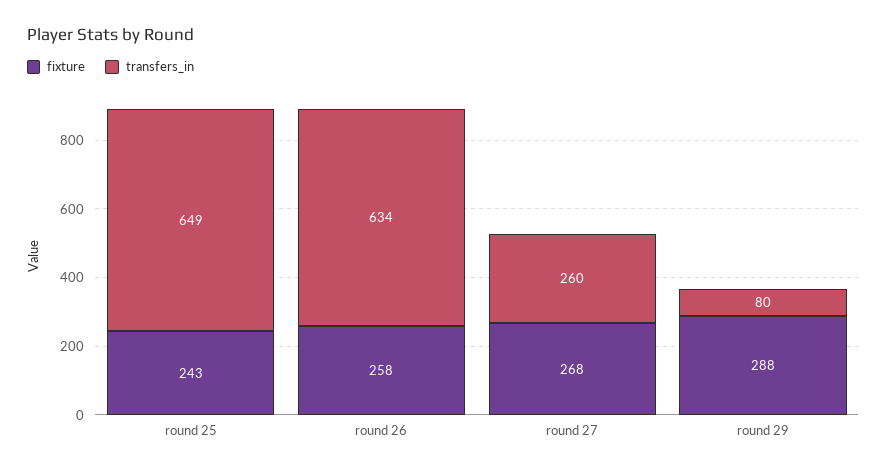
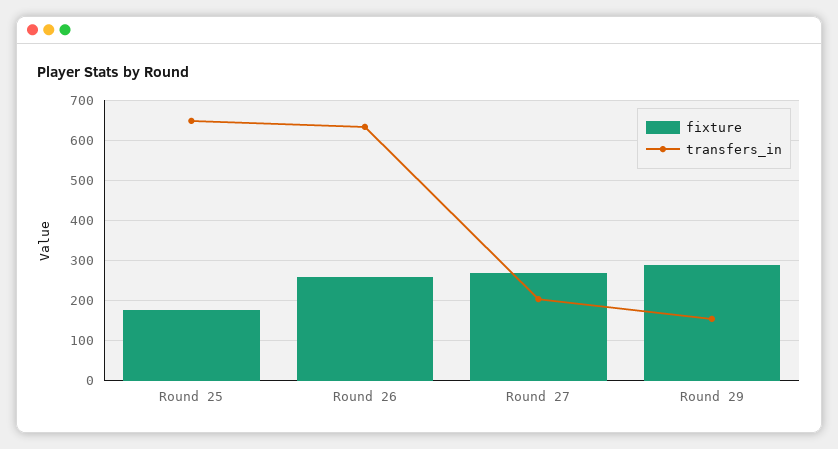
  {
    "fixture": {
-     "round 25": 243,
+     "round 25": 180,
      "round 26": 258,
      "round 27": 268,
      "round 29": 288
    },
    "transfers_in": {
      "round 25": 649,
      "round 26": 634,
-     "round 27": 260,
+     "round 27": 200,
-     "round 29": 80
+     "round 29": 160
    }
  }

